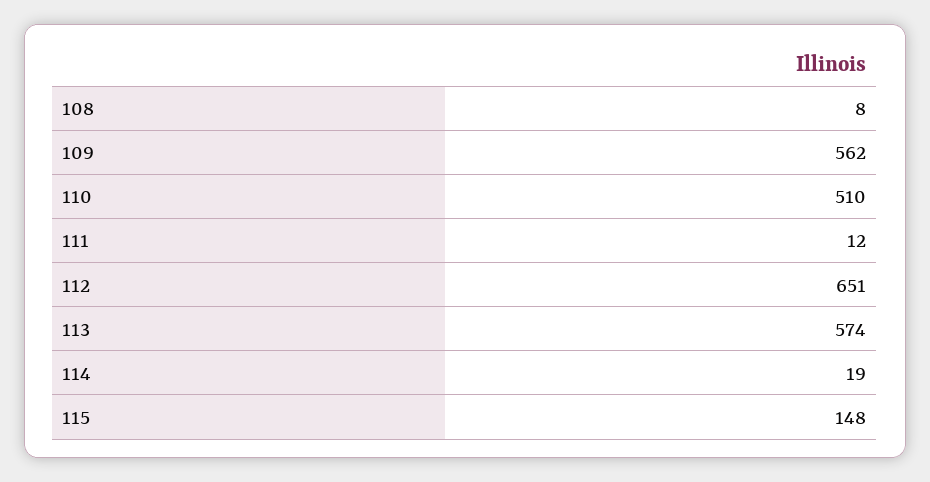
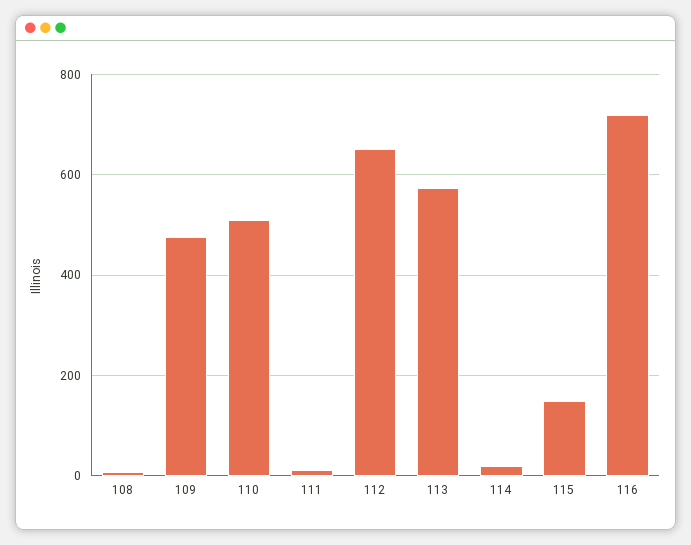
  {
    "108": 8,
-   "109": 562,
+   "109": 480,
    "110": 510,
    "111": 12,
    "112": 651,
    "113": 574,
    "114": 19,
-   "115": 148
+   "115": 148,
+   "116": 720
  }

